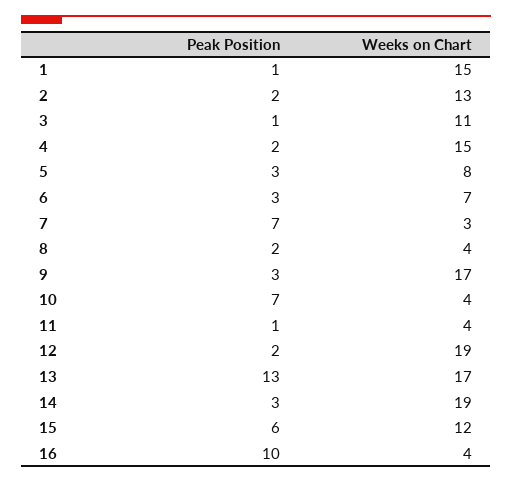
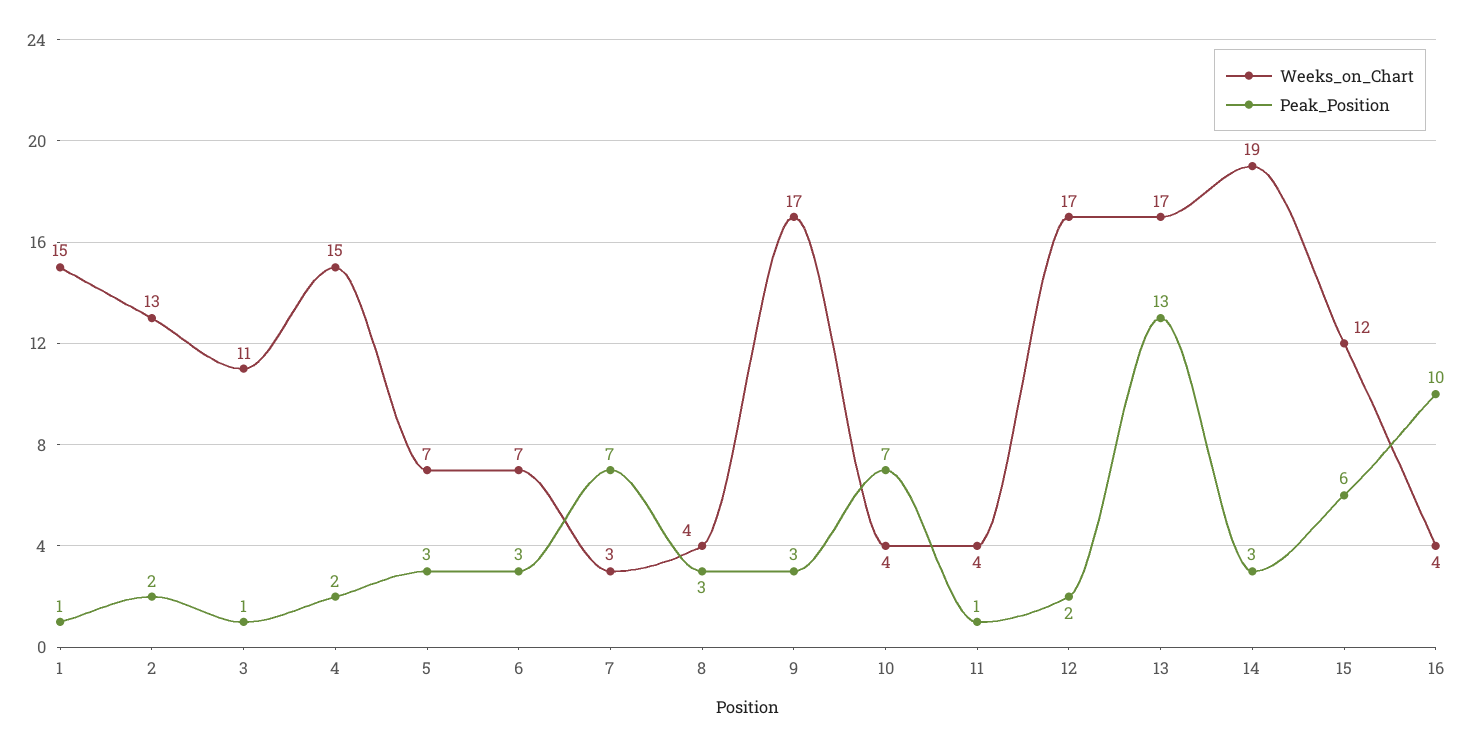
  {
    "Peak Position": {
      "1": 1,
      "2": 2,
      "3": 1,
      "4": 2,
      "5": 3,
      "6": 3,
      "7": 7,
-     "8": 2,
+     "8": 3,
      "9": 3,
      "10": 7,
      "11": 1,
      "12": 2,
      "13": 13,
      "14": 3,
      "15": 6,
      "16": 10
    },
    "Weeks on Chart": {
      "1": 15,
      "2": 13,
      "3": 11,
      "4": 15,
-     "5": 8,
+     "5": 7,
      "6": 7,
      "7": 3,
      "8": 4,
      "9": 17,
      "10": 4,
      "11": 4,
-     "12": 19,
+     "12": 17,
      "13": 17,
      "14": 19,
      "15": 12,
      "16": 4
    }
  }

